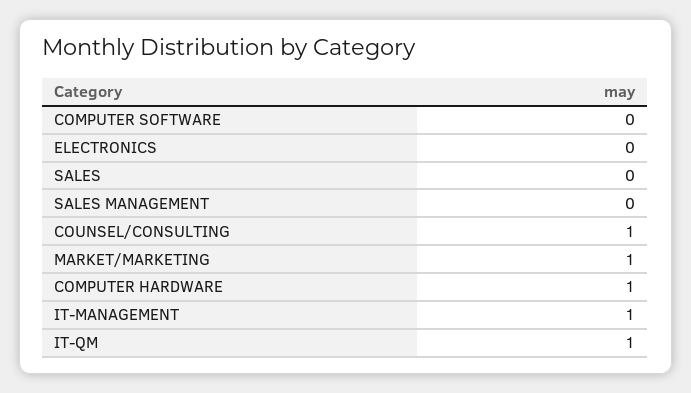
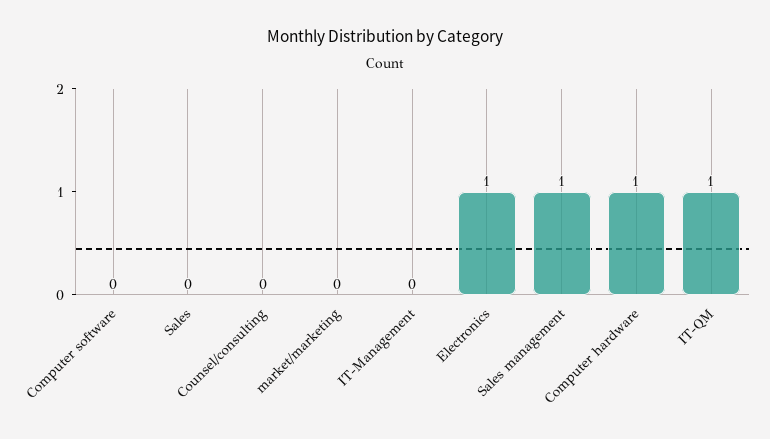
  {
    "COMPUTER SOFTWARE": 0,
-   "ELECTRONICS": 0,
+   "ELECTRONICS": 1,
    "SALES": 0,
-   "SALES MANAGEMENT": 0,
+   "SALES MANAGEMENT": 1,
-   "COUNSEL/CONSULTING": 1,
+   "COUNSEL/CONSULTING": 0,
-   "MARKET/MARKETING": 1,
+   "MARKET/MARKETING": 0,
    "COMPUTER HARDWARE": 1,
-   "IT-MANAGEMENT": 1,
+   "IT-MANAGEMENT": 0,
    "IT-QM": 1
  }

